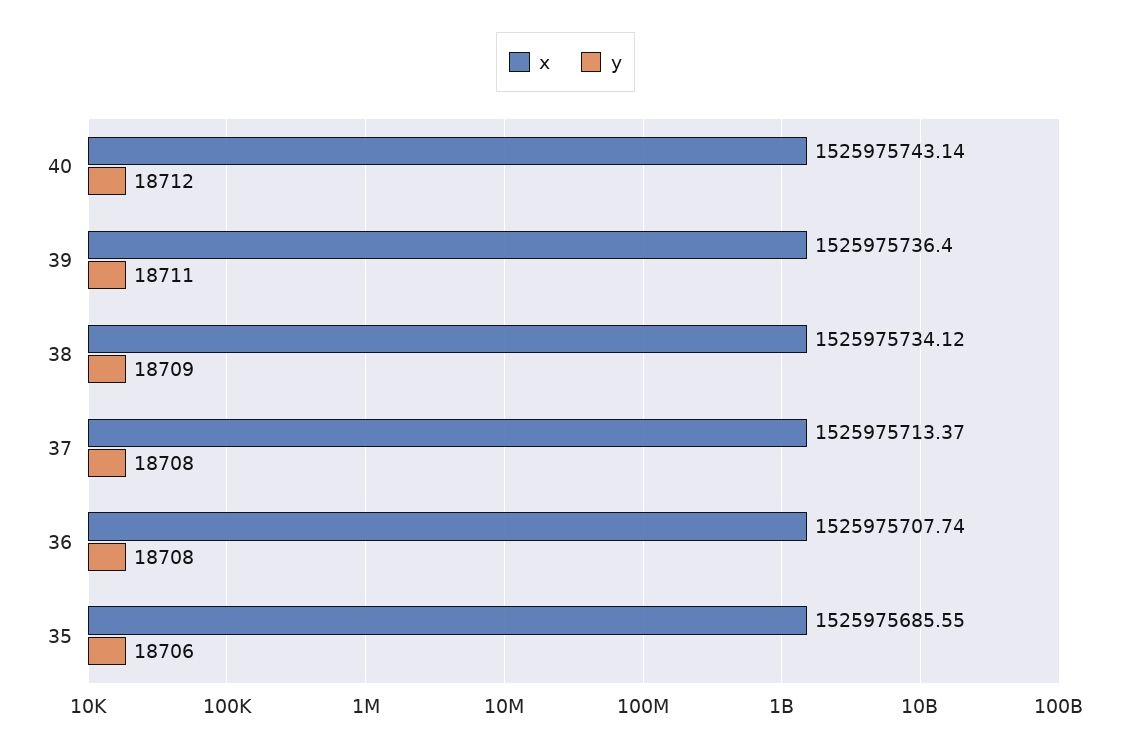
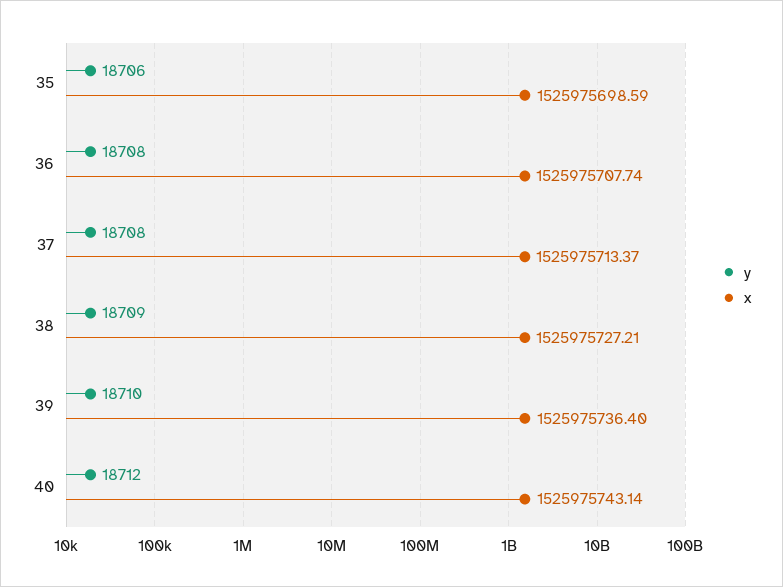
  {
    "x": {
      "40": 1525975743.14,
      "39": 1525975736.4,
-     "38": 1525975734.12,
+     "38": 1525975727.21,
      "37": 1525975713.37,
      "36": 1525975707.74,
-     "35": 1525975685.55
+     "35": 1525975698.59
    },
    "y": {
      "40": 18712,
-     "39": 18711,
+     "39": 18710,
      "38": 18709,
      "37": 18708,
      "36": 18708,
      "35": 18706
    }
  }

